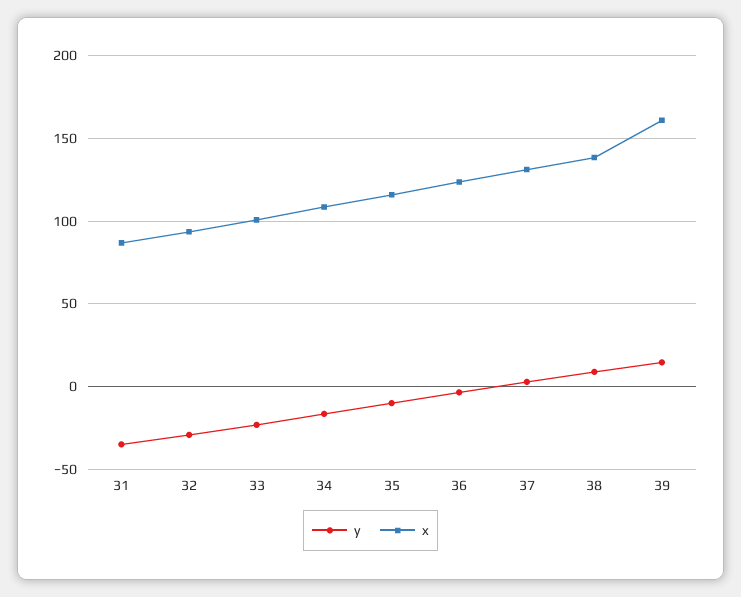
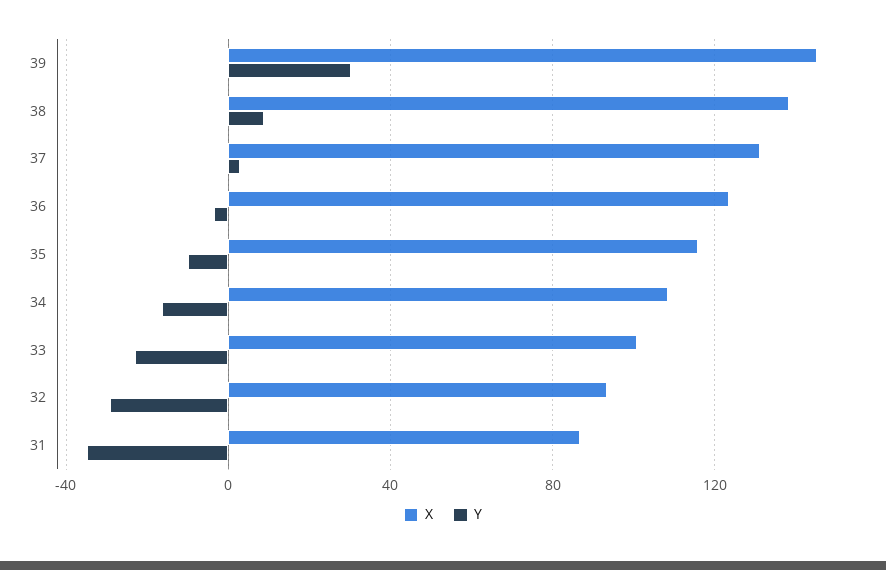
  {
    "y": {
      "31": -35,
      "32": -30,
      "33": -25,
      "34": -15,
      "35": -10,
      "36": -5,
      "37": 5,
      "38": 10,
-     "39": 15
+     "39": 30
    },
    "x": {
      "31": 85,
      "32": 95,
      "33": 100,
      "34": 110,
      "35": 115,
      "36": 125,
      "37": 130,
      "38": 140,
-     "39": 160
+     "39": 145
    }
  }

